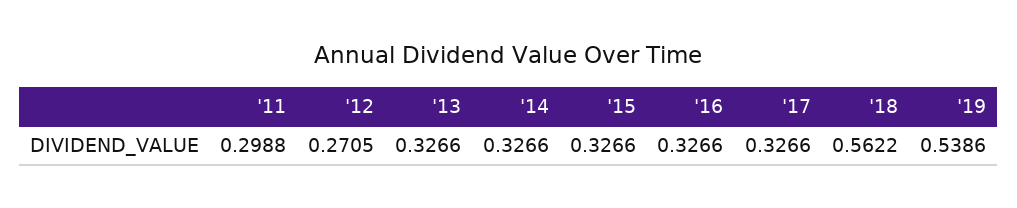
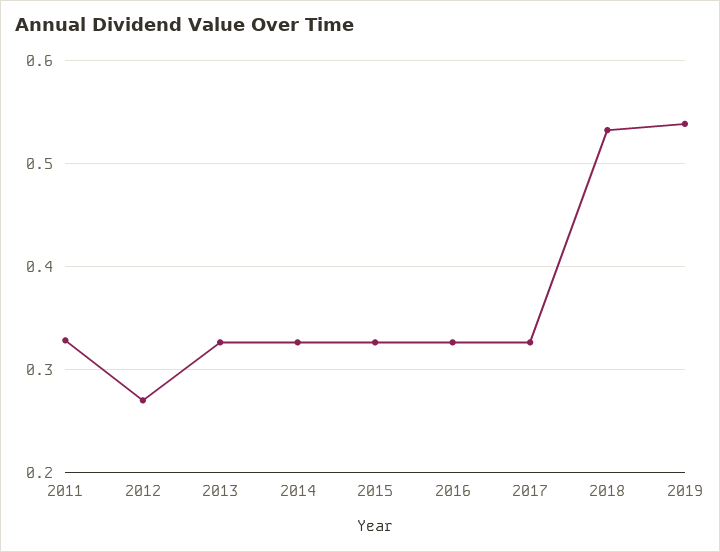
  {
-   "'11": 0.2988,
+   "'11": 0.33,
    "'12": 0.2705,
    "'13": 0.3266,
    "'14": 0.3266,
    "'15": 0.3266,
    "'16": 0.3266,
    "'17": 0.3266,
-   "'18": 0.5622,
+   "'18": 0.53,
    "'19": 0.5386
  }

